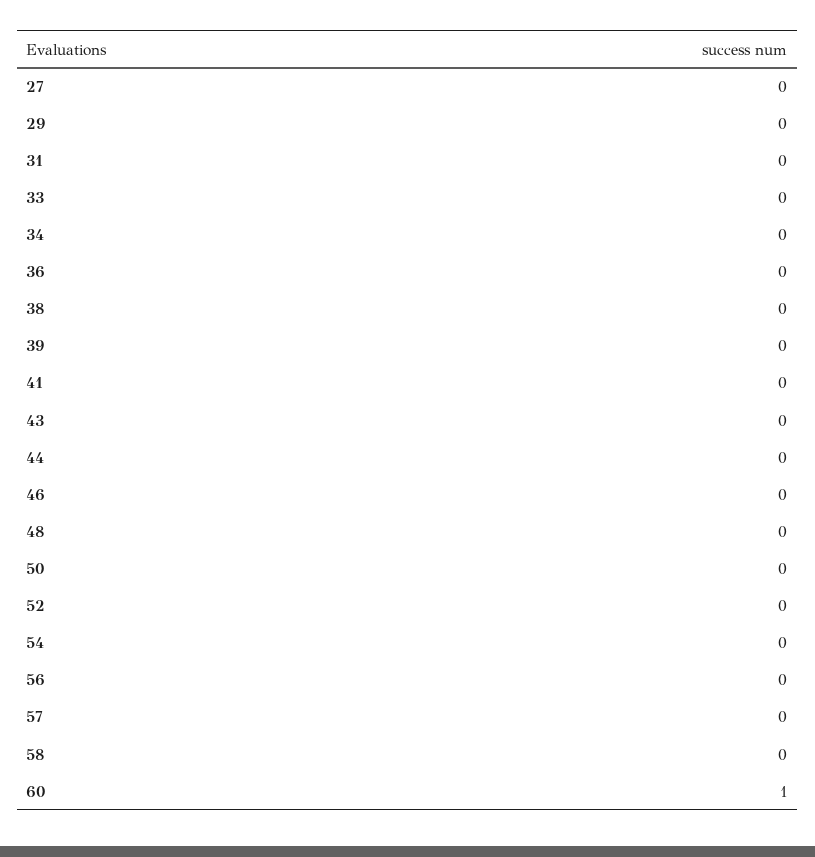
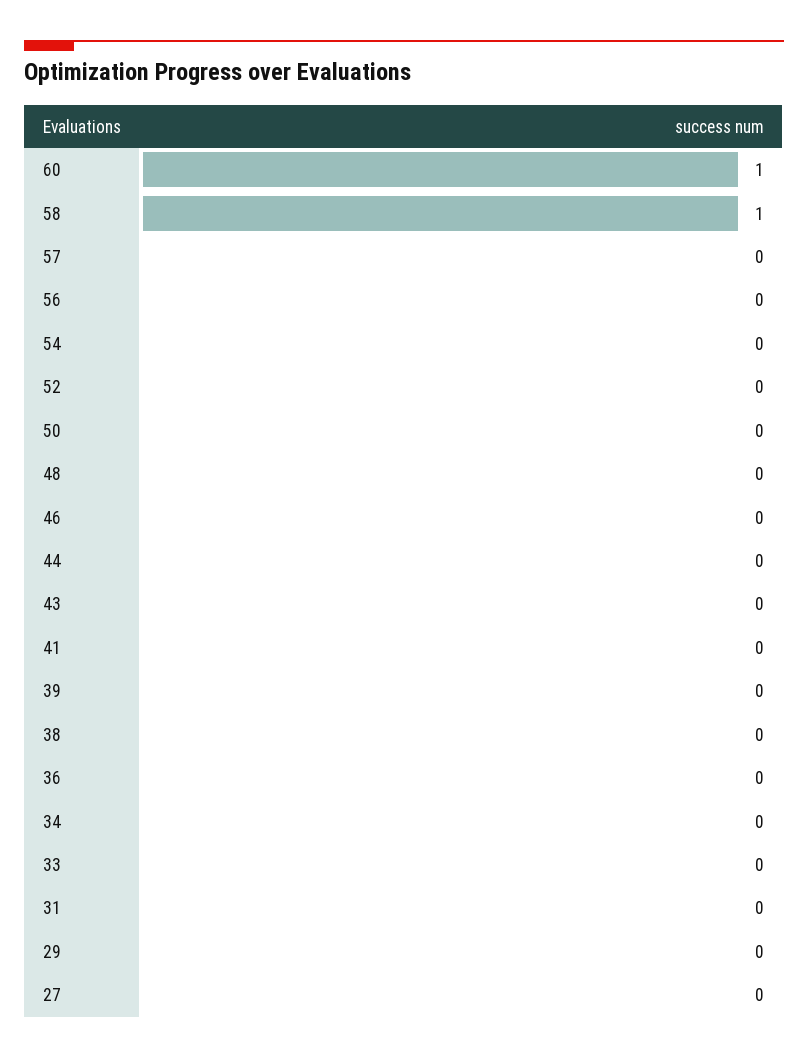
  {
    "27": 0,
    "29": 0,
    "31": 0,
    "33": 0,
    "34": 0,
    "36": 0,
    "38": 0,
    "39": 0,
    "41": 0,
    "43": 0,
    "44": 0,
    "46": 0,
    "48": 0,
    "50": 0,
    "52": 0,
    "54": 0,
    "56": 0,
    "57": 0,
-   "58": 0,
+   "58": 1,
    "60": 1
  }

